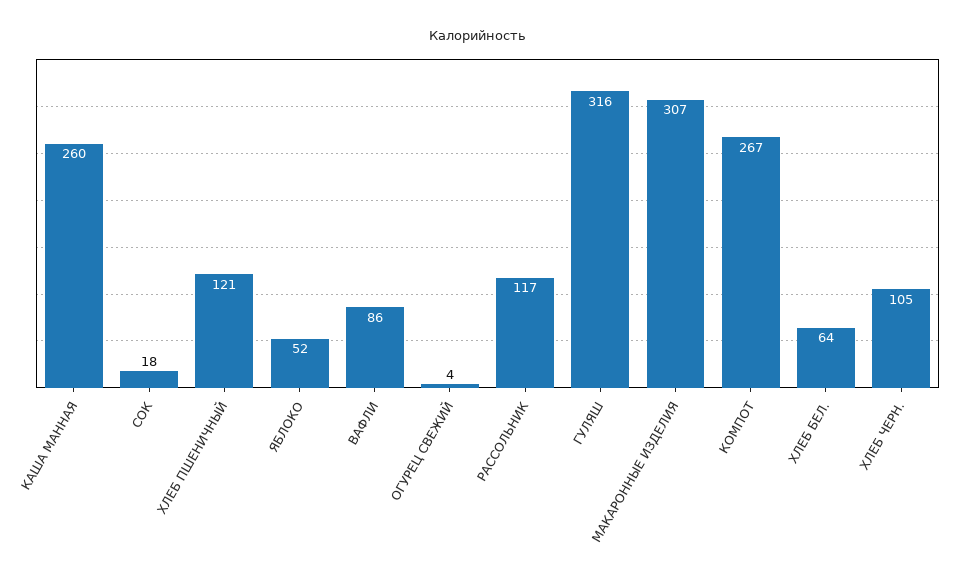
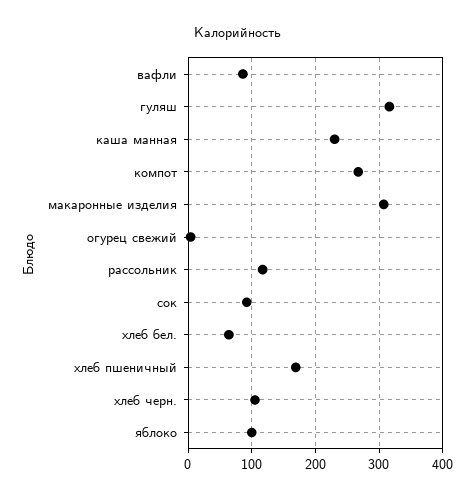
  {
-   "КАША МАННАЯ": 260,
+   "КАША МАННАЯ": 230,
-   "СОК": 18,
+   "СОК": 90,
-   "ХЛЕБ ПШЕНИЧНЫЙ": 121,
+   "ХЛЕБ ПШЕНИЧНЫЙ": 170,
-   "ЯБЛОКО": 52,
+   "ЯБЛОКО": 100,
    "ВАФЛИ": 86,
    "ОГУРЕЦ СВЕЖИЙ": 4,
    "РАССОЛЬНИК": 117,
    "ГУЛЯШ": 316,
    "МАКАРОННЫЕ ИЗДЕЛИЯ": 307,
    "КОМПОТ": 267,
    "ХЛЕБ БЕЛ.": 64,
    "ХЛЕБ ЧЕРН.": 105
  }

